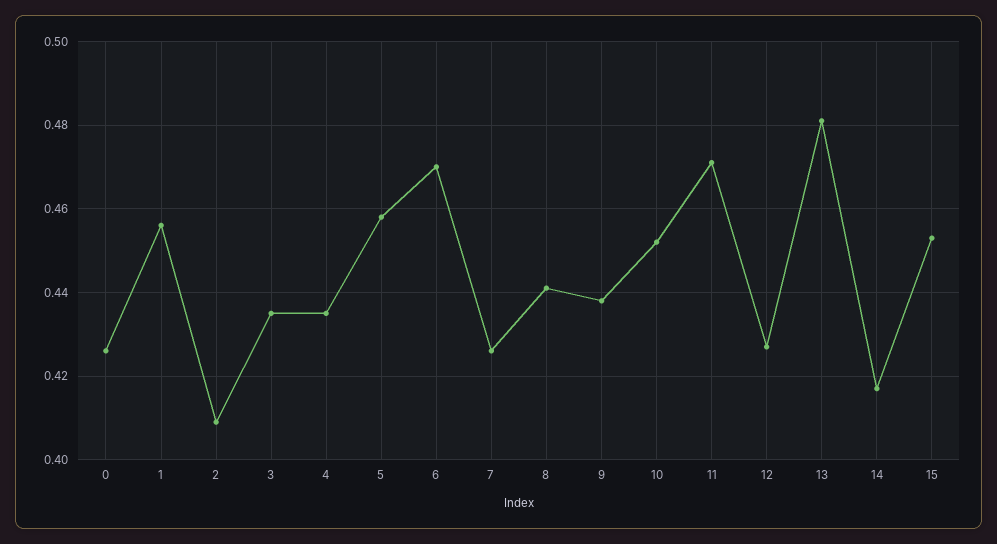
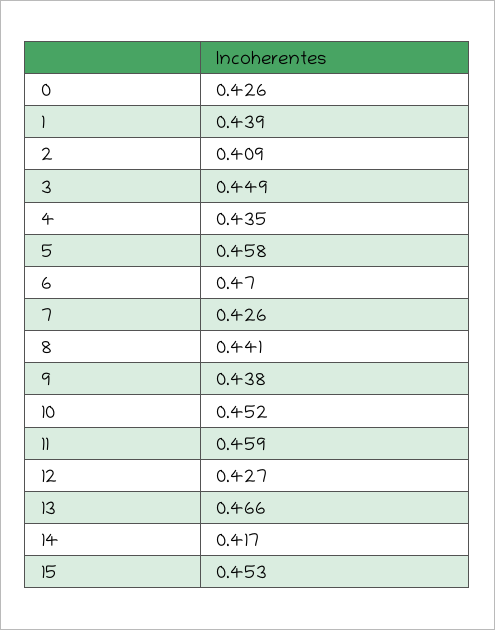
  {
    "0": 0.426,
-   "1": 0.455,
+   "1": 0.439,
    "2": 0.409,
-   "3": 0.435,
+   "3": 0.449,
    "4": 0.435,
    "5": 0.458,
    "6": 0.47,
    "7": 0.426,
    "8": 0.441,
    "9": 0.438,
    "10": 0.452,
-   "11": 0.47,
+   "11": 0.459,
    "12": 0.427,
-   "13": 0.48,
+   "13": 0.466,
    "14": 0.417,
    "15": 0.453
  }

